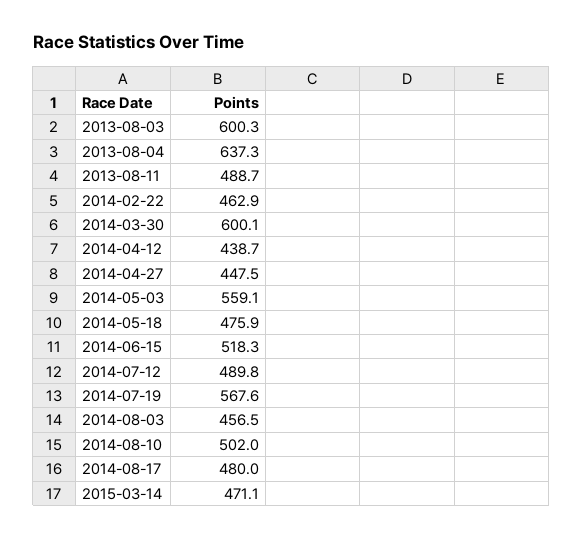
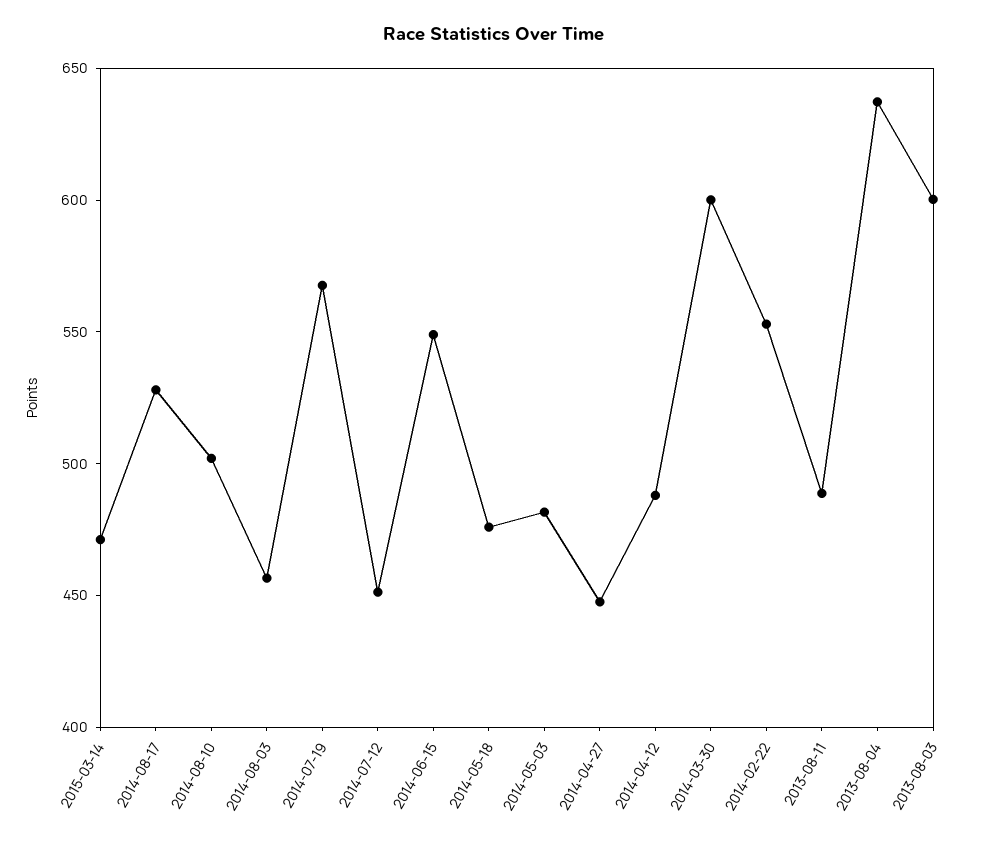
  {
    "2013-08-03": 600.3,
    "2013-08-04": 637.3,
    "2013-08-11": 488.7,
-   "2014-02-22": 462.9,
+   "2014-02-22": 550,
    "2014-03-30": 600.1,
-   "2014-04-12": 438.7,
+   "2014-04-12": 490,
    "2014-04-27": 447.5,
-   "2014-05-03": 559.1,
+   "2014-05-03": 480,
    "2014-05-18": 475.9,
-   "2014-06-15": 518.3,
+   "2014-06-15": 550,
-   "2014-07-12": 489.8,
+   "2014-07-12": 450,
    "2014-07-19": 567.6,
    "2014-08-03": 456.5,
    "2014-08-10": 502,
-   "2014-08-17": 480,
+   "2014-08-17": 530,
    "2015-03-14": 471.1
  }

